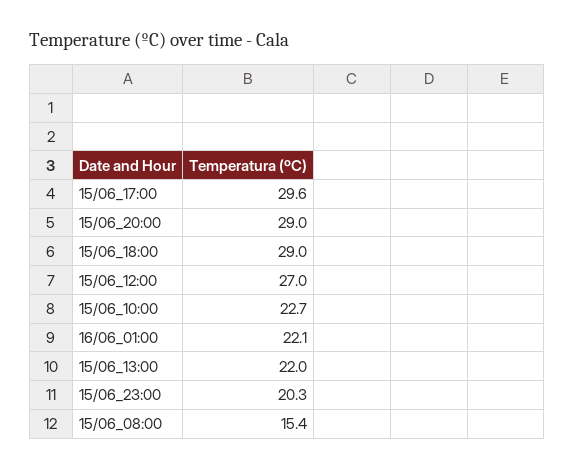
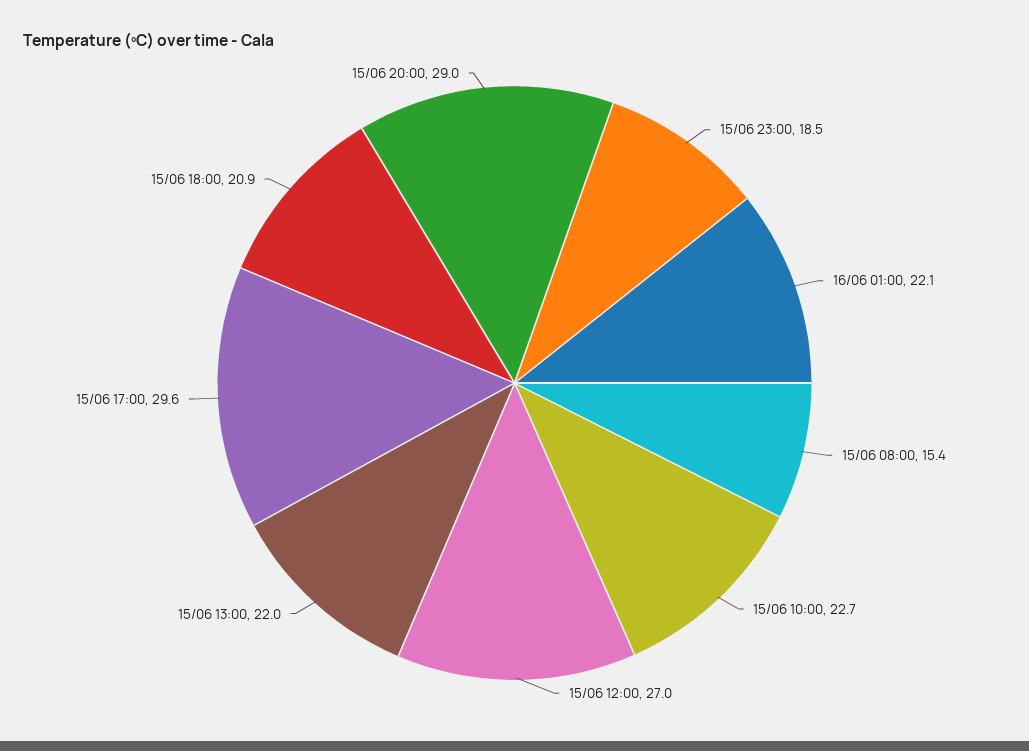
  {
    "15/06_17:00": 29.6,
    "15/06_20:00": 29,
-   "15/06_18:00": 29,
+   "15/06_18:00": 20.9,
    "15/06_12:00": 27,
    "15/06_10:00": 22.7,
    "16/06_01:00": 22.1,
    "15/06_13:00": 22,
-   "15/06_23:00": 20.3,
+   "15/06_23:00": 18.5,
    "15/06_08:00": 15.4
  }

